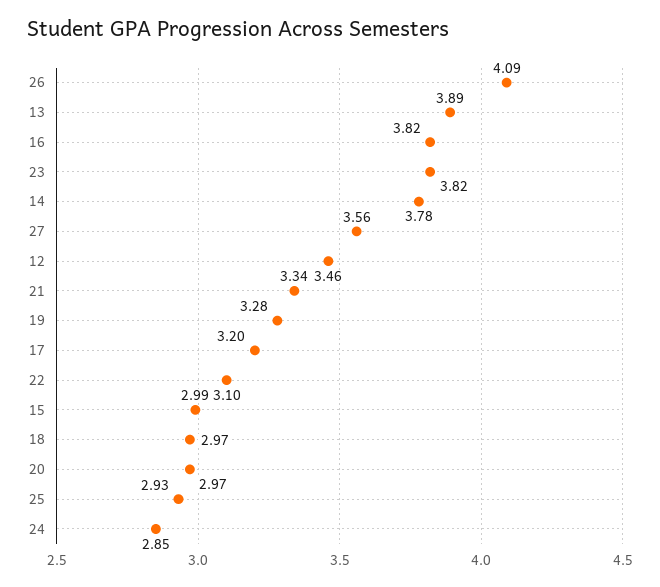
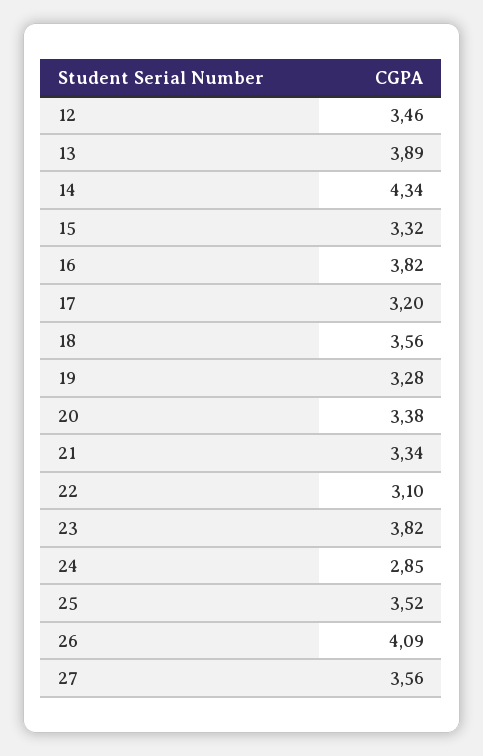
  {
    "26": 4.09,
    "13": 3.89,
    "16": 3.82,
    "23": 3.82,
-   "14": 3.78,
+   "14": 4.34,
    "27": 3.56,
    "12": 3.46,
    "21": 3.34,
    "19": 3.28,
    "17": 3.2,
    "22": 3.1,
-   "15": 2.99,
+   "15": 3.32,
-   "18": 2.97,
+   "18": 3.56,
-   "20": 2.97,
+   "20": 3.38,
-   "25": 2.93,
+   "25": 3.52,
    "24": 2.85
  }

